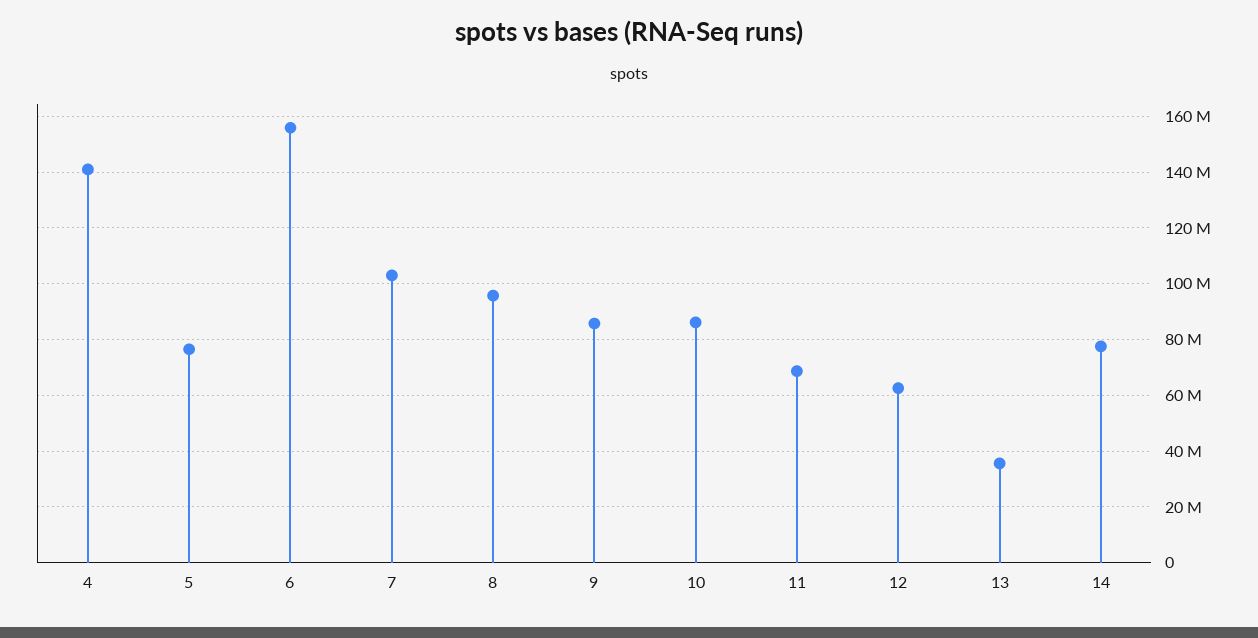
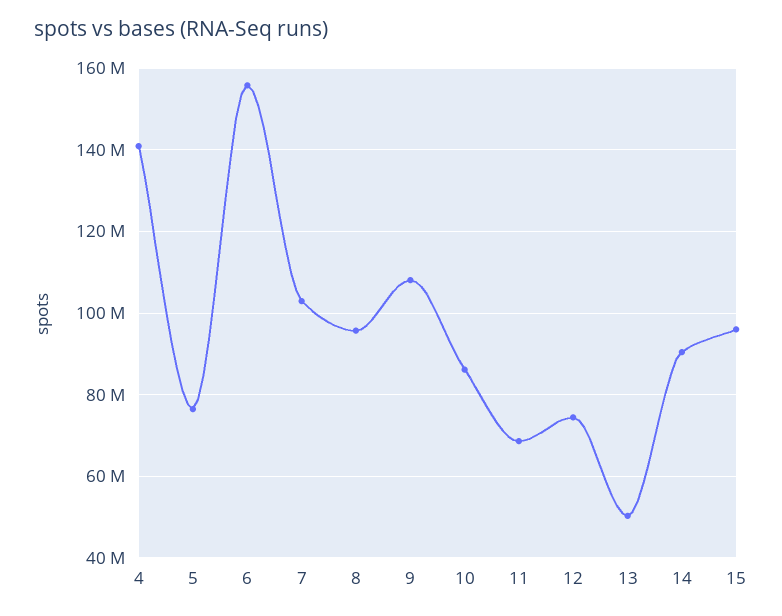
  {
    "4": 140000000,
    "5": 76000000,
    "6": 156000000,
    "7": 102000000,
    "8": 96000000,
-   "9": 85000000,
+   "9": 108000000,
    "10": 86000000,
    "11": 68000000,
-   "12": 62500000,
+   "12": 74000000,
-   "13": 35000000,
+   "13": 50000000,
-   "14": 77500000
+   "14": 90000000,
+   "15": 96000000
  }

